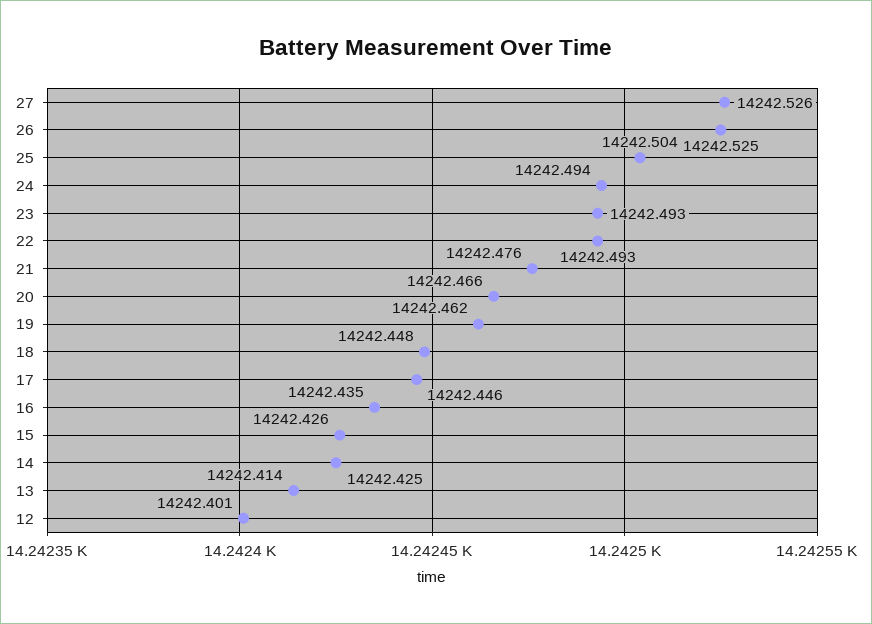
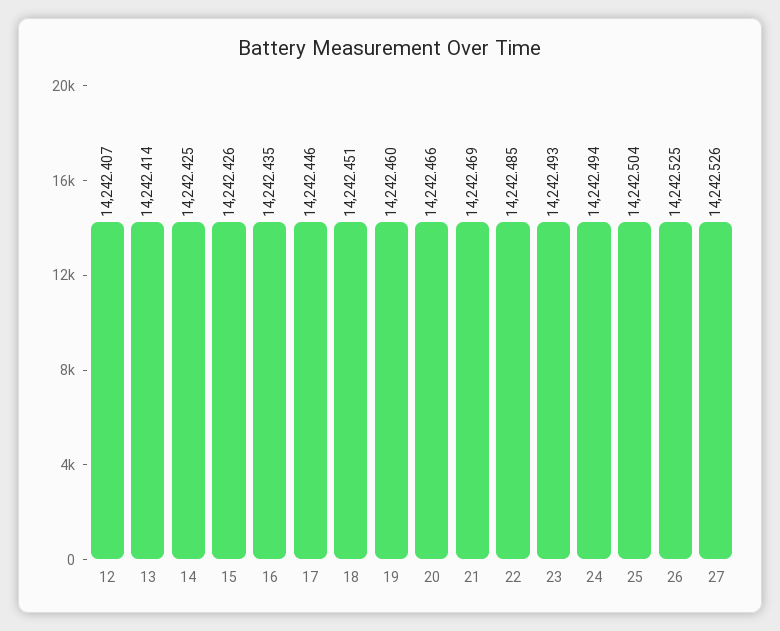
  {
    "27": 14242.526,
    "26": 14242.525,
    "25": 14242.504,
    "24": 14242.494,
    "23": 14242.493,
-   "22": 14242.493,
+   "22": 14242.485,
-   "21": 14242.476,
+   "21": 14242.469,
    "20": 14242.466,
-   "19": 14242.462,
+   "19": 14242.46,
-   "18": 14242.448,
+   "18": 14242.451,
    "17": 14242.446,
    "16": 14242.435,
    "15": 14242.426,
    "14": 14242.425,
    "13": 14242.414,
-   "12": 14242.401
+   "12": 14242.407
  }

